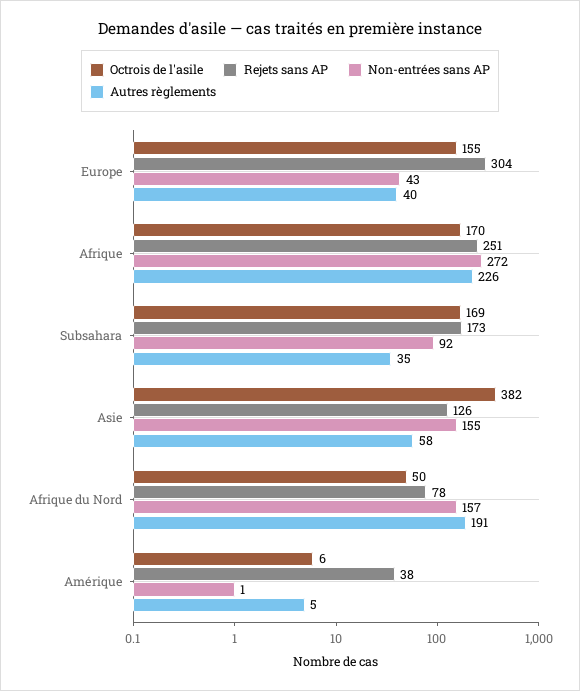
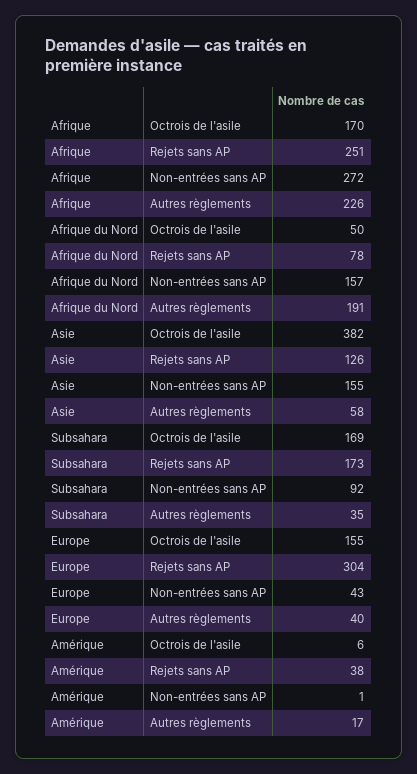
  {
    "Octrois de l'asile": {
      "Europe": 155,
      "Afrique": 170,
      "Subsahara": 169,
      "Asie": 382,
      "Afrique du Nord": 50,
      "Amérique": 6
    },
    "Rejets sans AP": {
      "Europe": 304,
      "Afrique": 251,
      "Subsahara": 173,
      "Asie": 126,
      "Afrique du Nord": 78,
      "Amérique": 38
    },
    "Non-entrées sans AP": {
      "Europe": 43,
      "Afrique": 272,
      "Subsahara": 92,
      "Asie": 155,
      "Afrique du Nord": 157,
      "Amérique": 1
    },
    "Autres règlements": {
      "Europe": 40,
      "Afrique": 226,
      "Subsahara": 35,
      "Asie": 58,
      "Afrique du Nord": 191,
-     "Amérique": 5
+     "Amérique": 17
    }
  }

